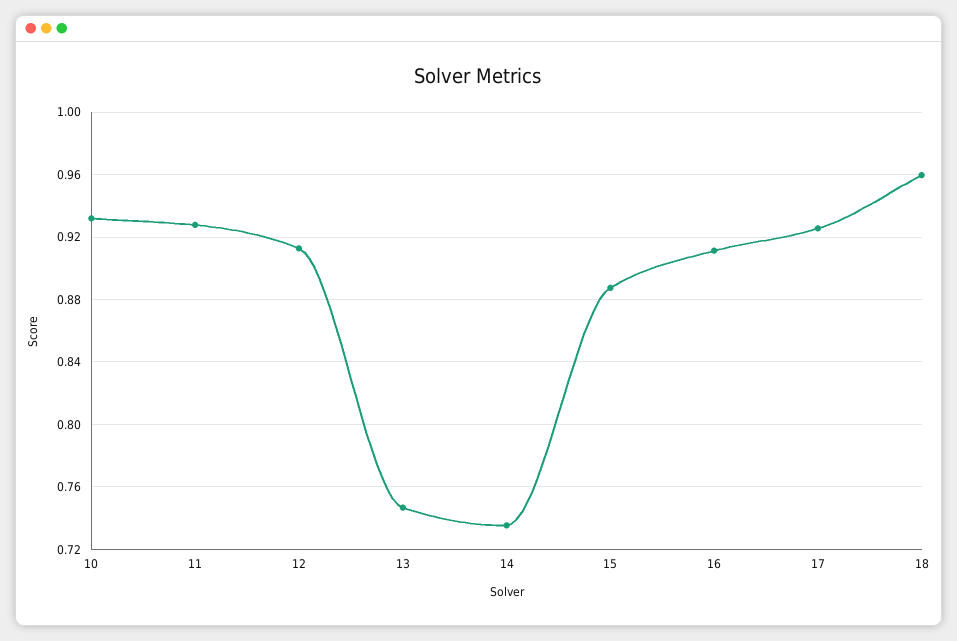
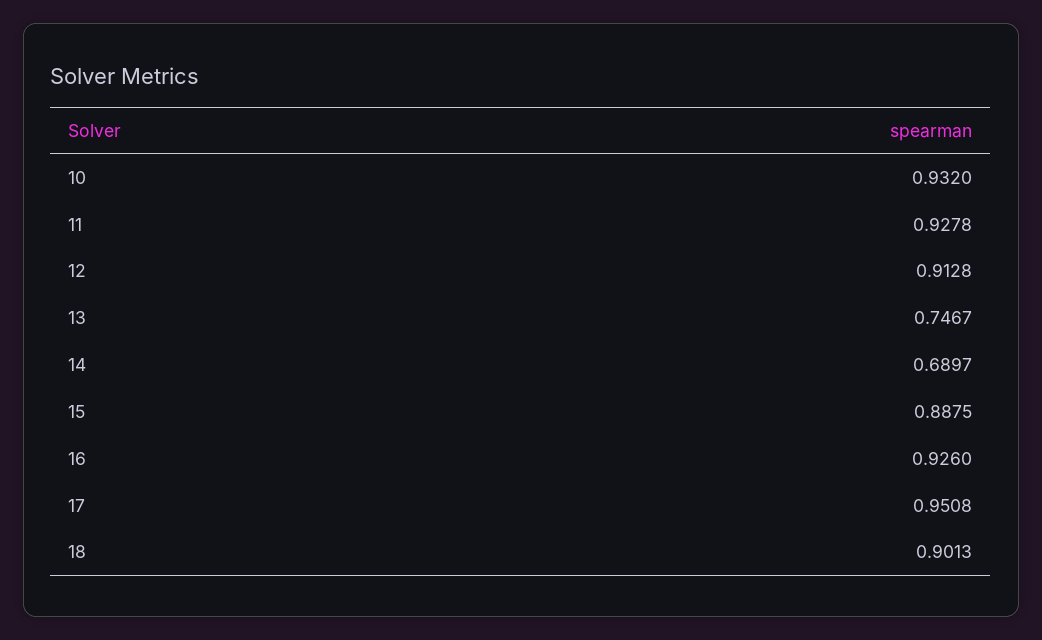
  {
    "10": 0.932,
    "11": 0.9278,
    "12": 0.9128,
    "13": 0.7467,
-   "14": 0.735,
+   "14": 0.6897,
    "15": 0.8875,
-   "16": 0.91,
+   "16": 0.926,
-   "17": 0.925,
+   "17": 0.9508,
-   "18": 0.96
+   "18": 0.9013
  }

